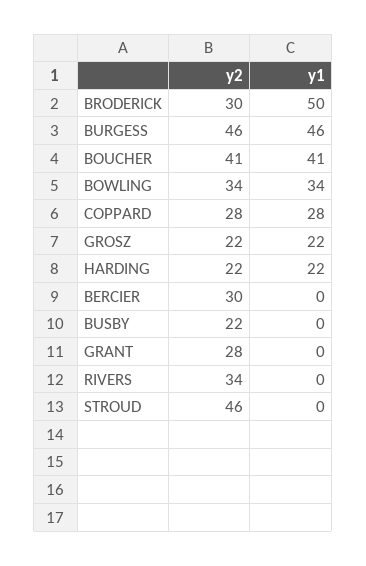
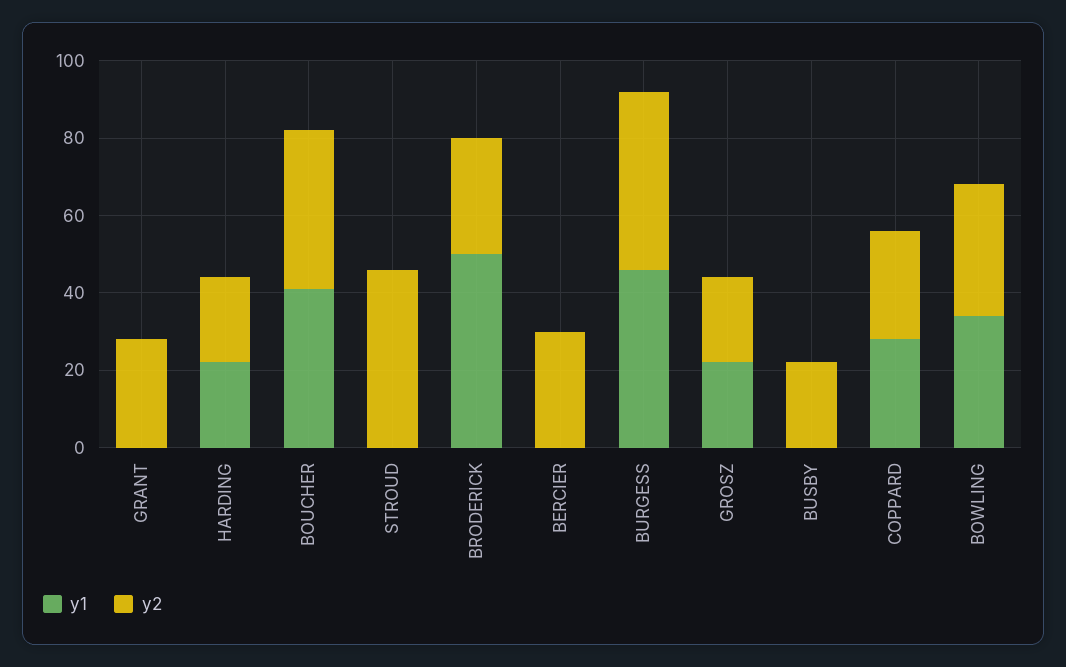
  {
    "y2": {
      "BRODERICK": 30,
      "BURGESS": 46,
      "BOUCHER": 41,
      "BOWLING": 34,
      "COPPARD": 28,
      "GROSZ": 22,
      "HARDING": 22,
      "BERCIER": 30,
      "BUSBY": 22,
      "GRANT": 28,
-     "RIVERS": 34,
      "STROUD": 46
    },
    "y1": {
      "BRODERICK": 50,
      "BURGESS": 46,
      "BOUCHER": 41,
      "BOWLING": 34,
      "COPPARD": 28,
      "GROSZ": 22,
      "HARDING": 22,
      "BERCIER": 0,
      "BUSBY": 0,
      "GRANT": 0,
-     "RIVERS": 0,
      "STROUD": 0
    }
  }

